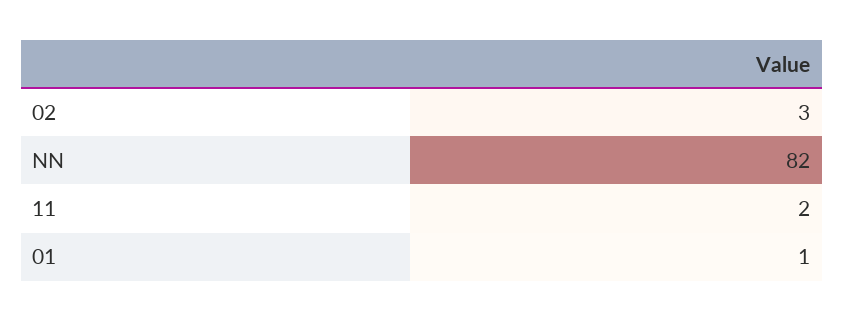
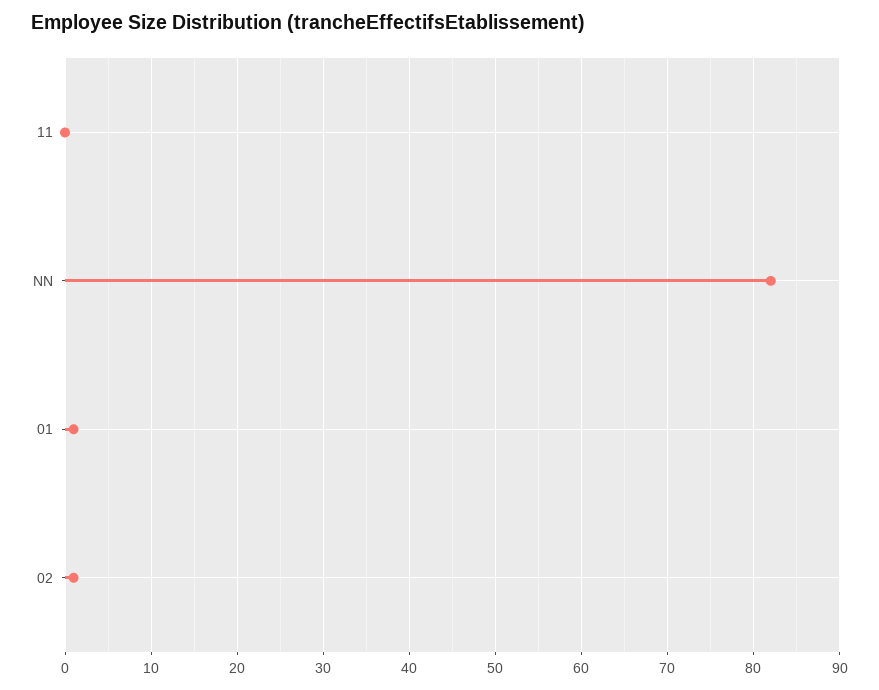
  {
-   "02": 3,
+   "02": 1,
    "NN": 82,
-   "11": 2,
+   "11": 0,
    "01": 1
  }

